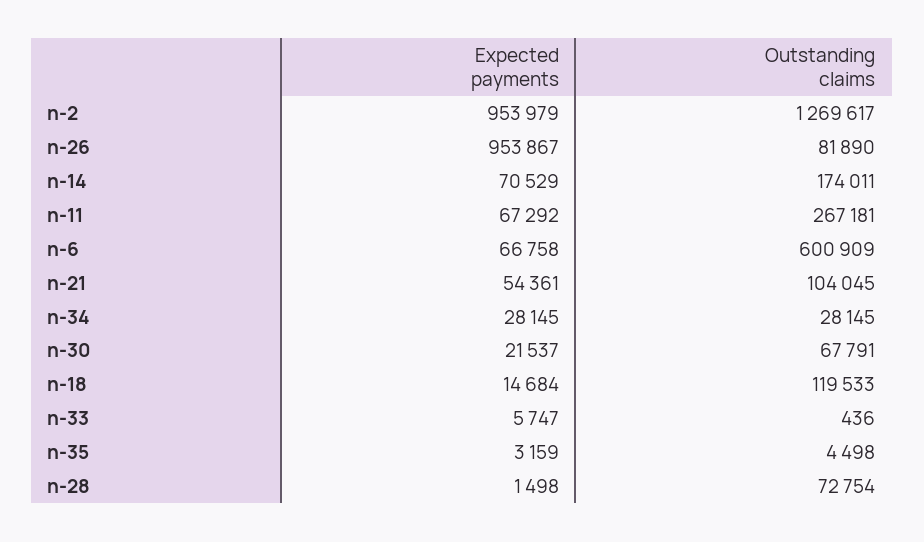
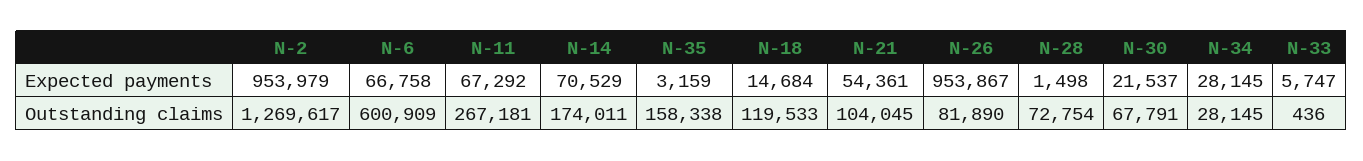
  {
    "Expected payments": {
      "n-2": 953979,
      "n-26": 953867,
      "n-14": 70529,
      "n-11": 67292,
      "n-6": 66758,
      "n-21": 54361,
      "n-34": 28145,
      "n-30": 21537,
      "n-18": 14684,
      "n-33": 5747,
      "n-35": 3159,
      "n-28": 1498
    },
    "Outstanding claims": {
      "n-2": 1269617,
      "n-26": 81890,
      "n-14": 174011,
      "n-11": 267181,
      "n-6": 600909,
      "n-21": 104045,
      "n-34": 28145,
      "n-30": 67791,
      "n-18": 119533,
      "n-33": 436,
-     "n-35": 4498,
+     "n-35": 158338,
      "n-28": 72754
    }
  }

